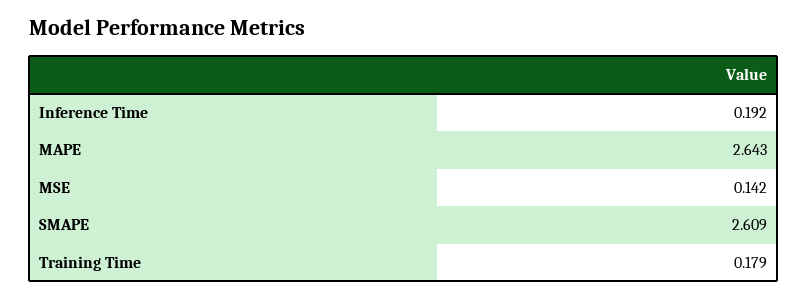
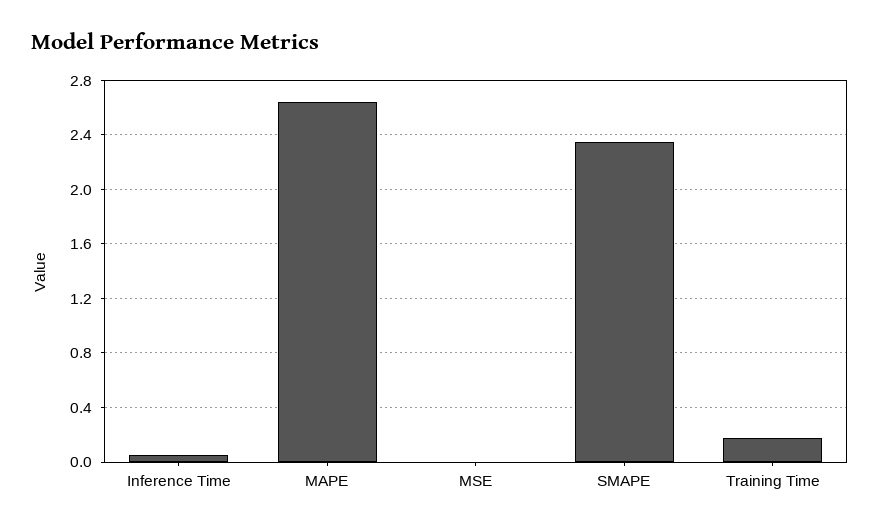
  {
-   "Inference Time": 0.192,
+   "Inference Time": 0.05,
    "MAPE": 2.643,
-   "MSE": 0.142,
+   "MSE": 0,
-   "SMAPE": 2.609,
+   "SMAPE": 2.35,
    "Training Time": 0.179
  }

